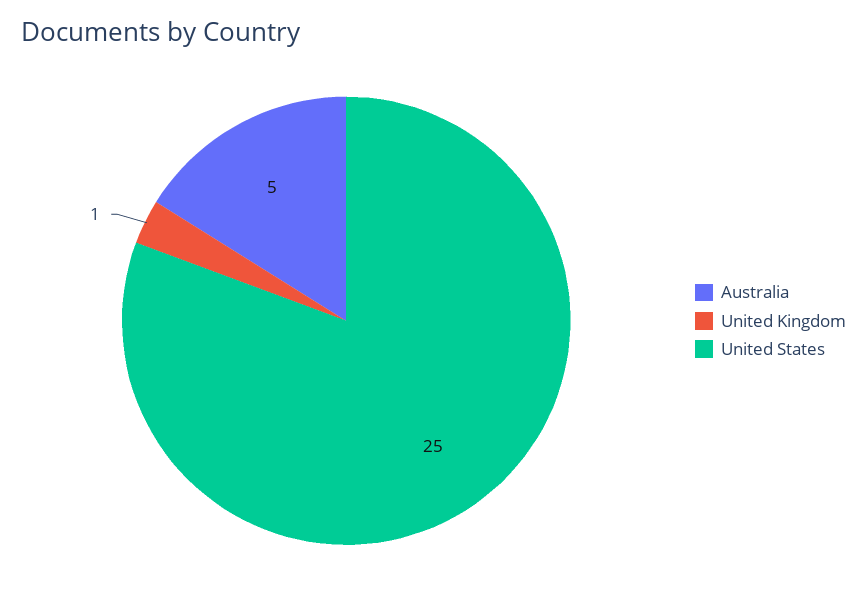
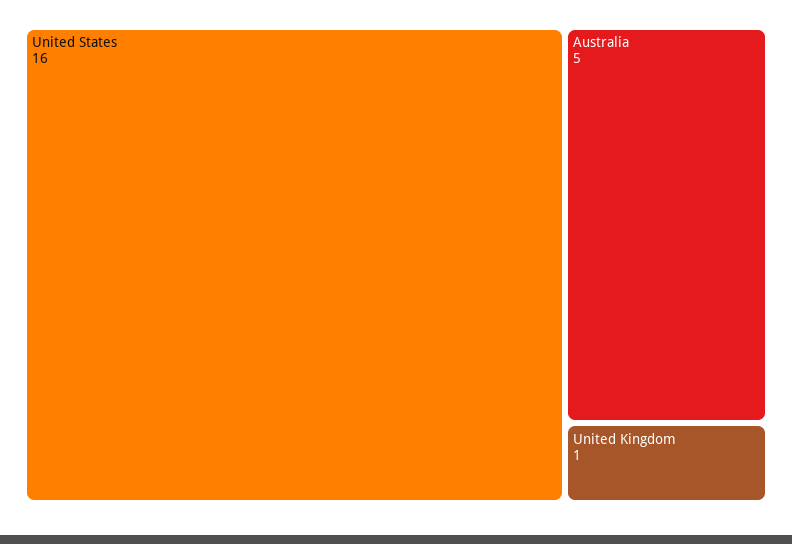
  {
    "Australia": 5,
    "United Kingdom": 1,
-   "United States": 25
+   "United States": 16
  }

